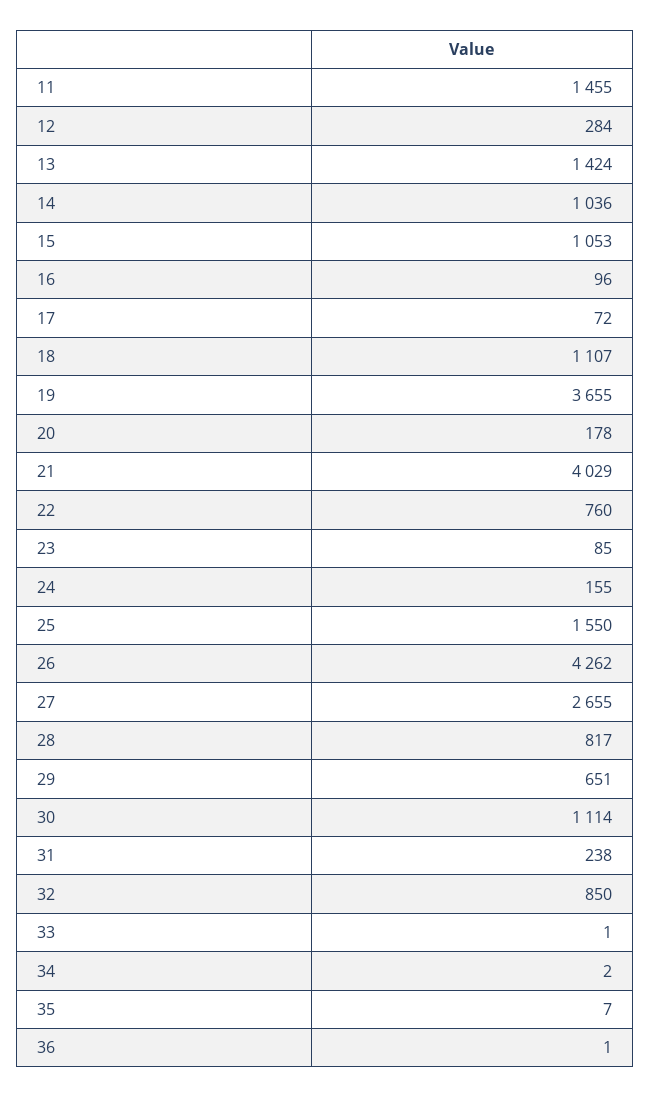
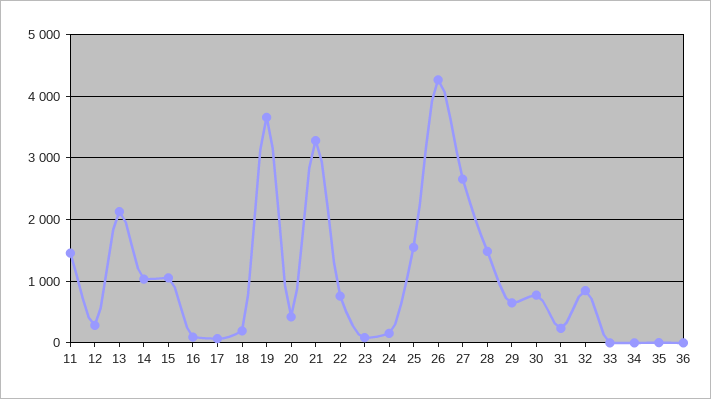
  {
    "11": 1455,
    "12": 284,
-   "13": 1424,
+   "13": 2100,
    "14": 1036,
    "15": 1053,
    "16": 96,
    "17": 72,
-   "18": 1107,
+   "18": 200,
    "19": 3655,
-   "20": 178,
+   "20": 400,
-   "21": 4029,
+   "21": 3300,
    "22": 760,
    "23": 85,
    "24": 155,
    "25": 1550,
    "26": 4262,
    "27": 2655,
-   "28": 817,
+   "28": 1500,
    "29": 651,
-   "30": 1114,
+   "30": 800,
    "31": 238,
    "32": 850,
    "33": 1,
    "34": 2,
    "35": 7,
    "36": 1
  }

